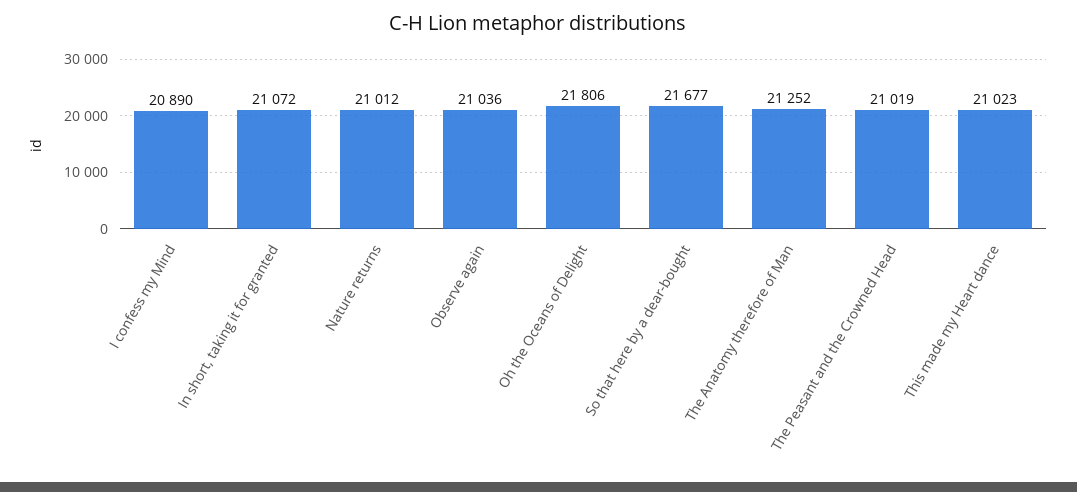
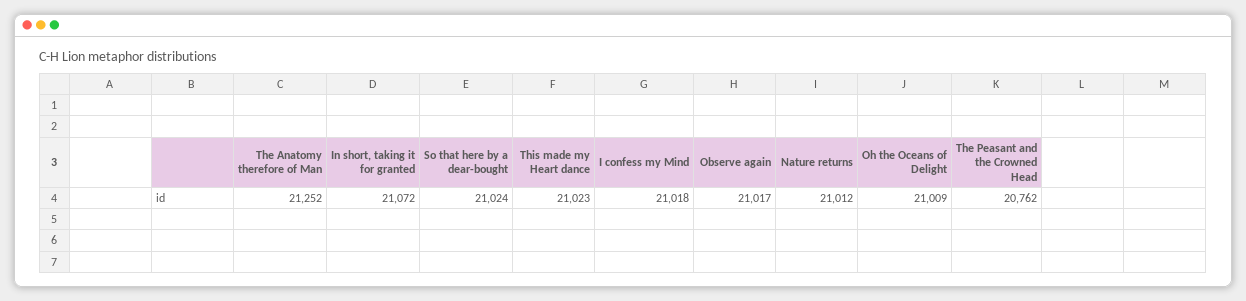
  {
-   "I confess my Mind": 20890,
+   "I confess my Mind": 21018,
    "In short, taking it for granted": 21072,
    "Nature returns": 21012,
-   "Observe again": 21036,
+   "Observe again": 21017,
-   "Oh the Oceans of Delight": 21806,
+   "Oh the Oceans of Delight": 21009,
-   "So that here by a dear-bought": 21677,
+   "So that here by a dear-bought": 21024,
    "The Anatomy therefore of Man": 21252,
-   "The Peasant and the Crowned Head": 21019,
+   "The Peasant and the Crowned Head": 20762,
    "This made my Heart dance": 21023
  }

